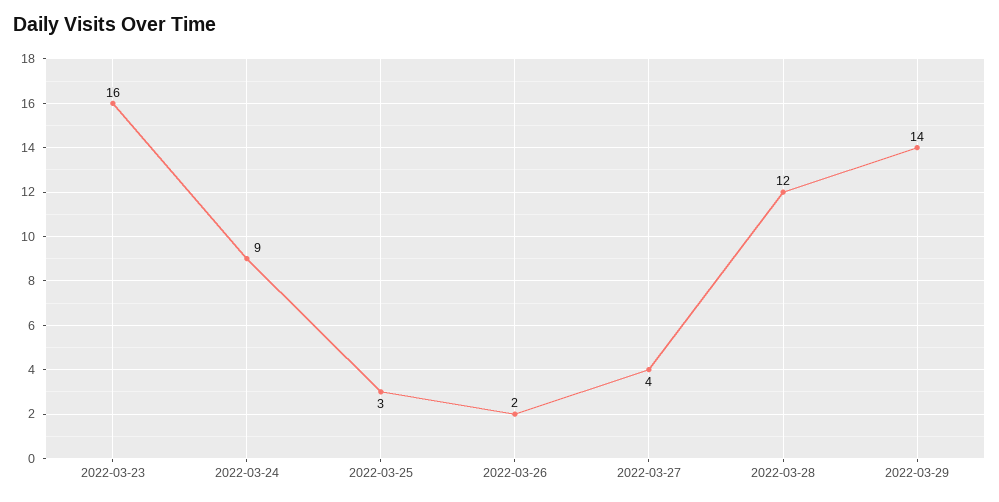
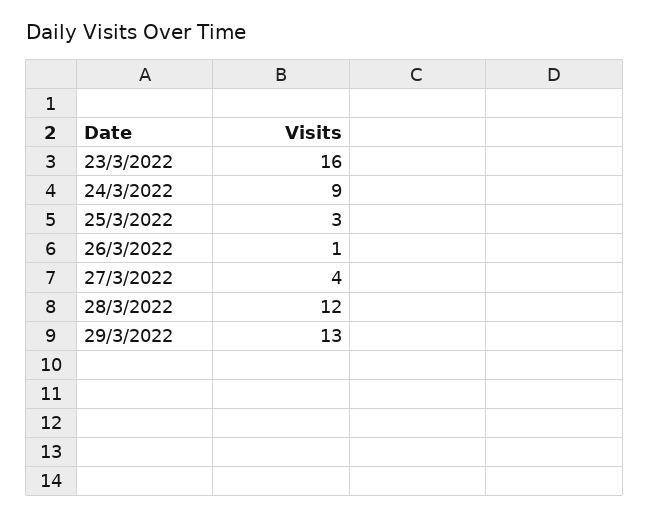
  {
    "2022-03-23": 16,
    "2022-03-24": 9,
    "2022-03-25": 3,
-   "2022-03-26": 2,
+   "2022-03-26": 1,
    "2022-03-27": 4,
    "2022-03-28": 12,
-   "2022-03-29": 14
+   "2022-03-29": 13
  }

